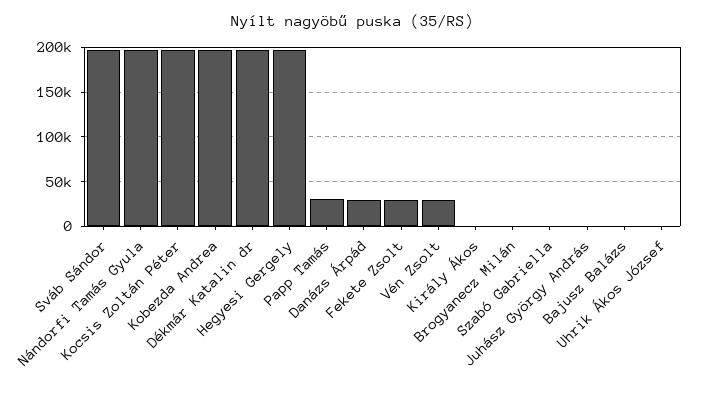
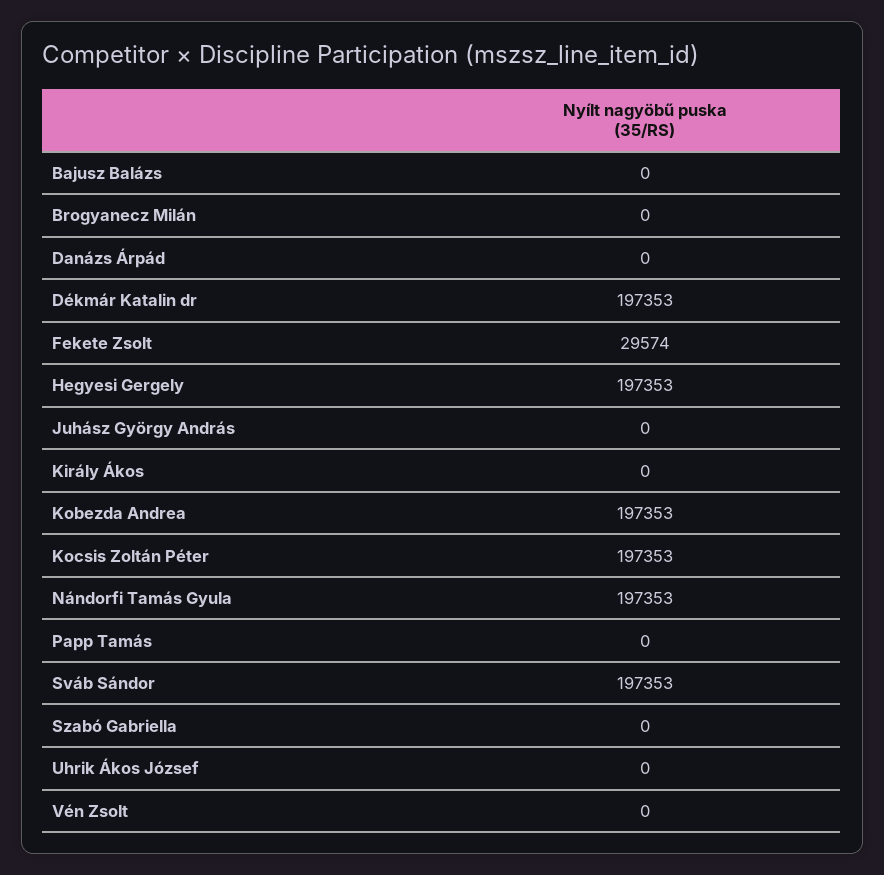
  {
    "Sváb Sándor": 197353,
    "Nándorfi Tamás Gyula": 197353,
    "Kocsis Zoltán Péter": 197353,
    "Kobezda Andrea": 197353,
    "Dékmár Katalin dr": 197353,
    "Hegyesi Gergely": 197353,
-   "Papp Tamás": 30000,
+   "Papp Tamás": 0,
-   "Danázs Árpád": 30000,
+   "Danázs Árpád": 0,
    "Fekete Zsolt": 29574,
-   "Vén Zsolt": 30000,
+   "Vén Zsolt": 0,
    "Király Ákos": 0,
    "Brogyanecz Milán": 0,
    "Szabó Gabriella": 0,
    "Juhász György András": 0,
    "Bajusz Balázs": 0,
    "Uhrik Ákos József": 0
  }

